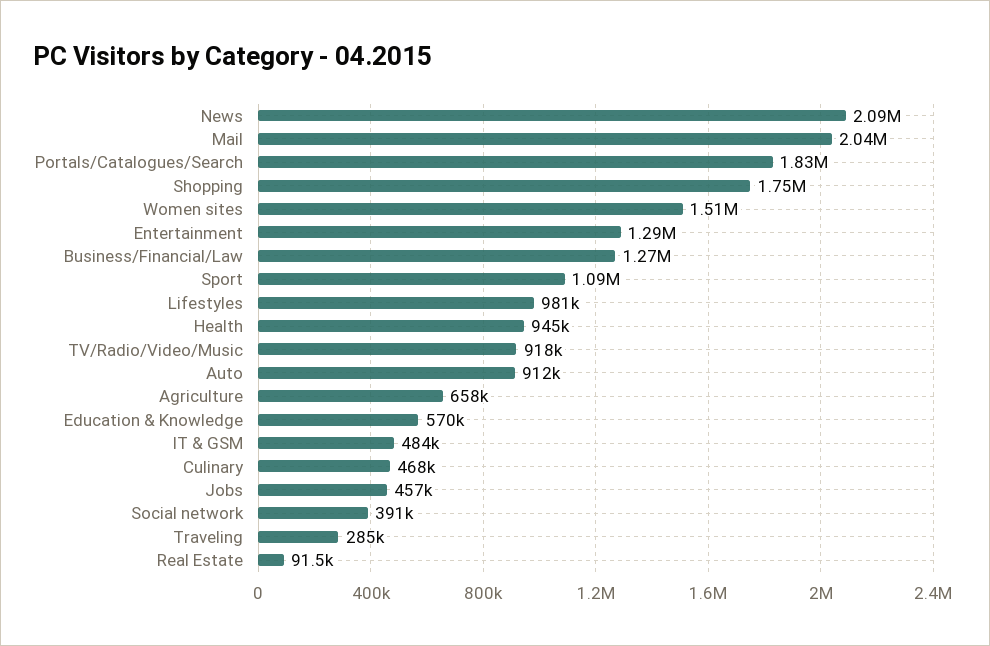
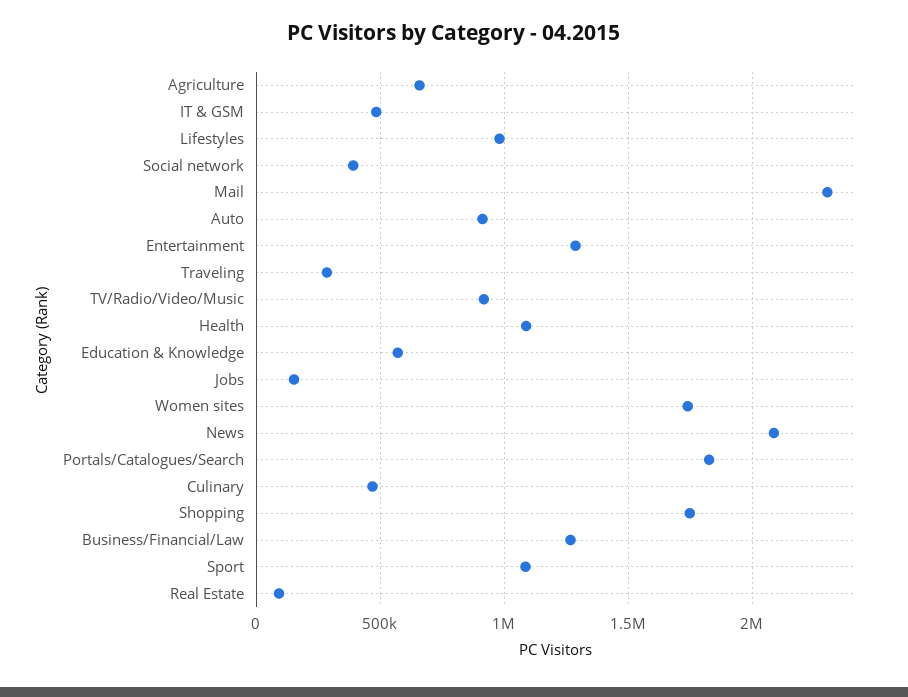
  {
    "News": 2090000,
-   "Mail": 2040000,
+   "Mail": 2300000,
    "Portals/Catalogues/Search": 1830000,
    "Shopping": 1750000,
-   "Women sites": 1510000,
+   "Women sites": 1750000,
    "Entertainment": 1290000,
    "Business/Financial/Law": 1270000,
    "Sport": 1090000,
    "Lifestyles": 981000,
-   "Health": 945000,
+   "Health": 1100000,
    "TV/Radio/Video/Music": 918000,
    "Auto": 912000,
    "Agriculture": 658000,
    "Education & Knowledge": 570000,
    "IT & GSM": 484000,
    "Culinary": 468000,
-   "Jobs": 457000,
+   "Jobs": 150000,
    "Social network": 391000,
    "Traveling": 285000,
    "Real Estate": 91500
  }

